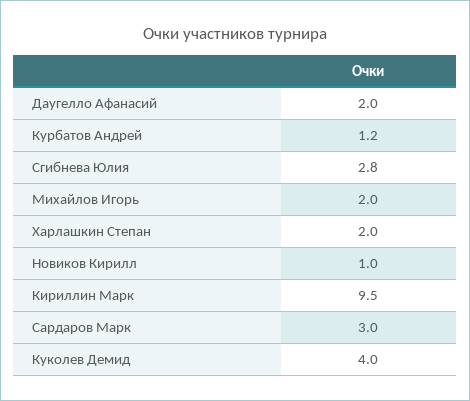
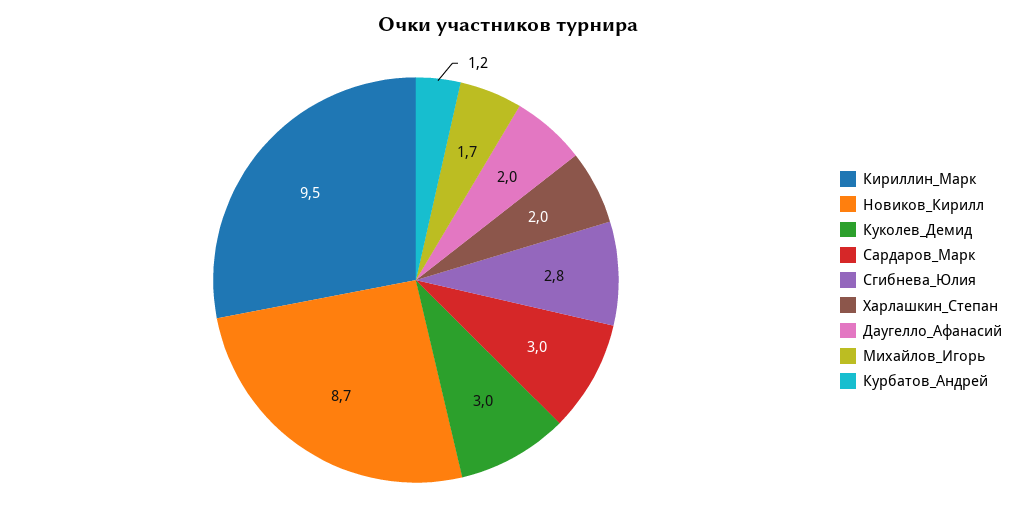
  {
    "Даугелло Афанасий": 2,
    "Курбатов Андрей": 1.2,
    "Сгибнева Юлия": 2.8,
-   "Михайлов Игорь": 2,
+   "Михайлов Игорь": 1.7,
    "Харлашкин Степан": 2,
-   "Новиков Кирилл": 1,
+   "Новиков Кирилл": 8.7,
    "Кириллин Марк": 9.5,
    "Сардаров Марк": 3,
-   "Куколев Демид": 4
+   "Куколев Демид": 3
  }

